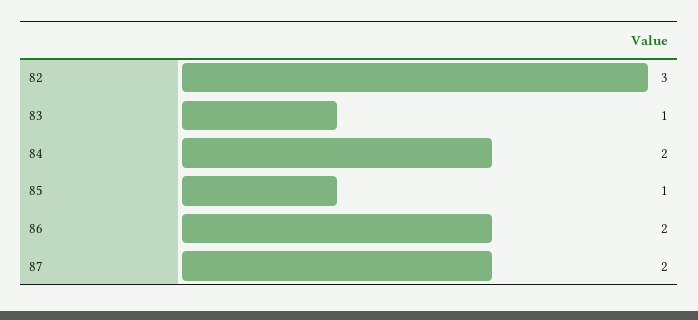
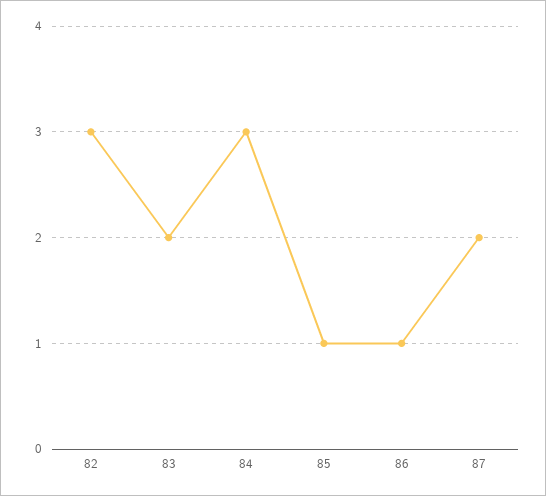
  {
    "82": 3,
-   "83": 1,
+   "83": 2,
-   "84": 2,
+   "84": 3,
    "85": 1,
-   "86": 2,
+   "86": 1,
    "87": 2
  }

